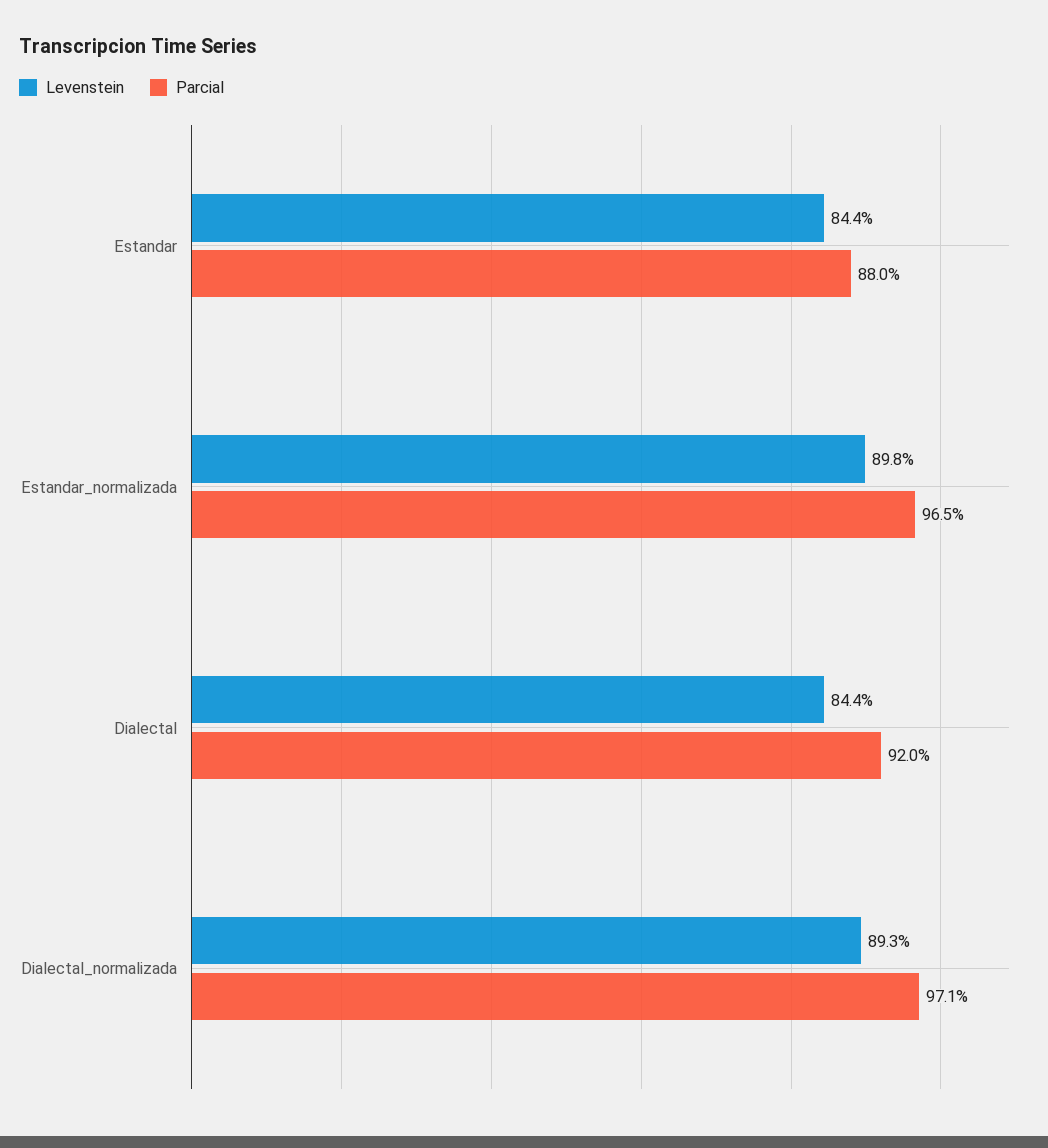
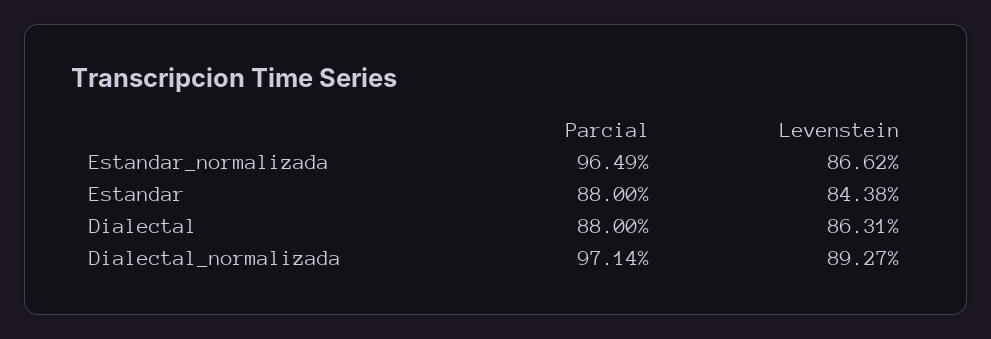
  {
    "Levenstein": {
      "Estandar": 84.38,
-     "Estandar_normalizada": 89.8,
+     "Estandar_normalizada": 86.62,
-     "Dialectal": 84.4,
+     "Dialectal": 86.31,
      "Dialectal_normalizada": 89.27
    },
    "Parcial": {
      "Estandar": 88,
      "Estandar_normalizada": 96.49,
-     "Dialectal": 92,
+     "Dialectal": 88,
      "Dialectal_normalizada": 97.14
    }
  }

